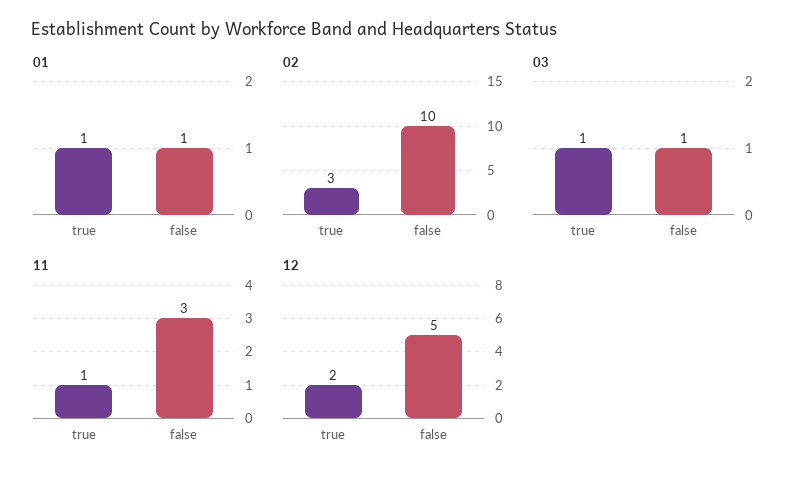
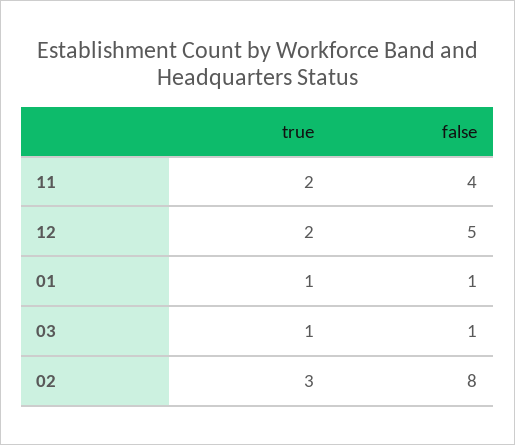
  {
    "01": {
      "true": 1,
      "false": 1
    },
    "02": {
      "true": 3,
-     "false": 10
+     "false": 8
    },
    "03": {
      "true": 1,
      "false": 1
    },
    "11": {
-     "true": 1,
+     "true": 2,
-     "false": 3
+     "false": 4
    },
    "12": {
      "true": 2,
      "false": 5
    }
  }

